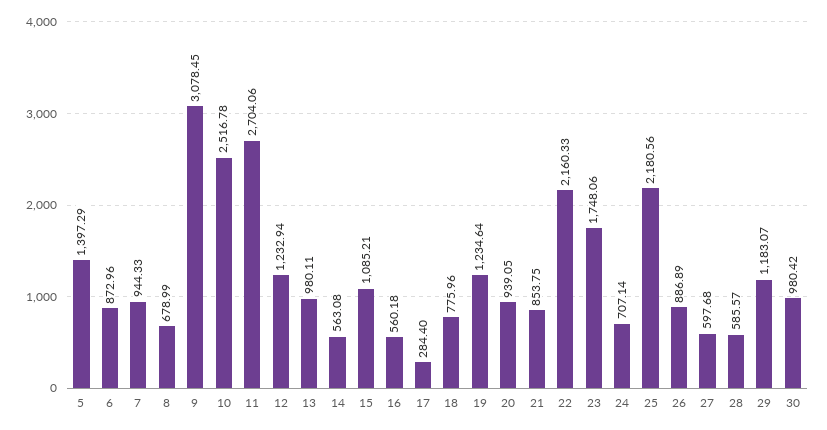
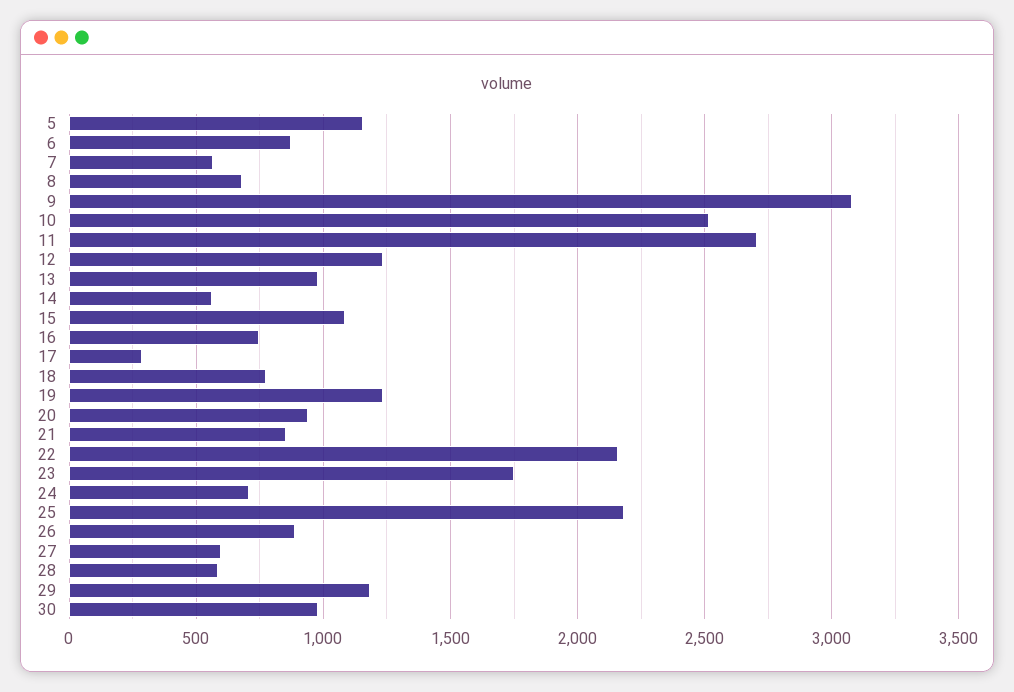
  {
-   "5": 1397.29,
+   "5": 1150,
    "6": 872.96,
-   "7": 944.33,
+   "7": 550,
    "8": 678.99,
    "9": 3078.45,
    "10": 2516.78,
    "11": 2704.06,
    "12": 1232.94,
    "13": 980.11,
    "14": 563.08,
    "15": 1085.21,
-   "16": 560.18,
+   "16": 750,
    "17": 284.4,
    "18": 775.96,
    "19": 1234.64,
    "20": 939.05,
    "21": 853.75,
    "22": 2160.33,
    "23": 1748.06,
    "24": 707.14,
    "25": 2180.56,
    "26": 886.89,
    "27": 597.68,
    "28": 585.57,
    "29": 1183.07,
    "30": 980.42
  }

